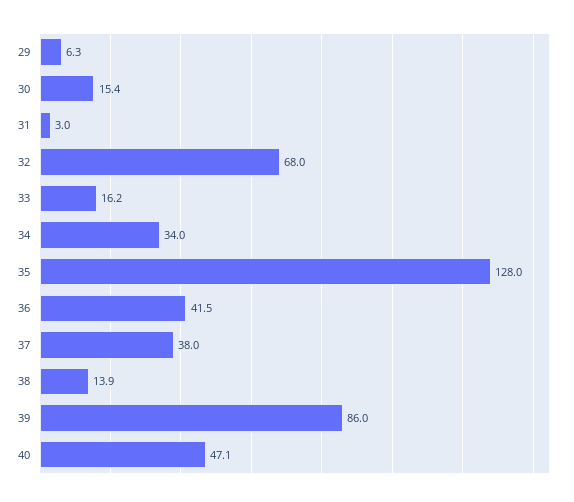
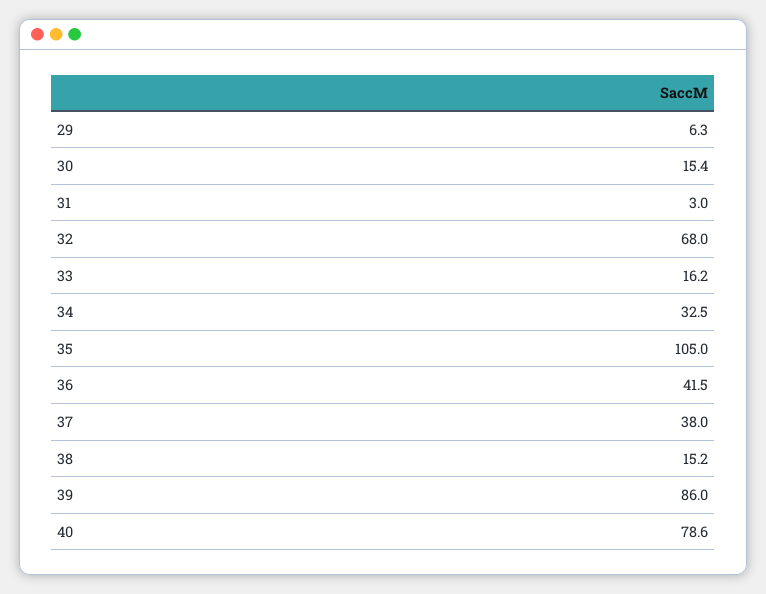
  {
    "29": 6.3,
    "30": 15.4,
    "31": 3,
    "32": 68,
    "33": 16.2,
-   "34": 34,
+   "34": 32.5,
-   "35": 128,
+   "35": 105,
    "36": 41.5,
    "37": 38,
-   "38": 13.9,
+   "38": 15.2,
    "39": 86,
-   "40": 47.1
+   "40": 78.6
  }

